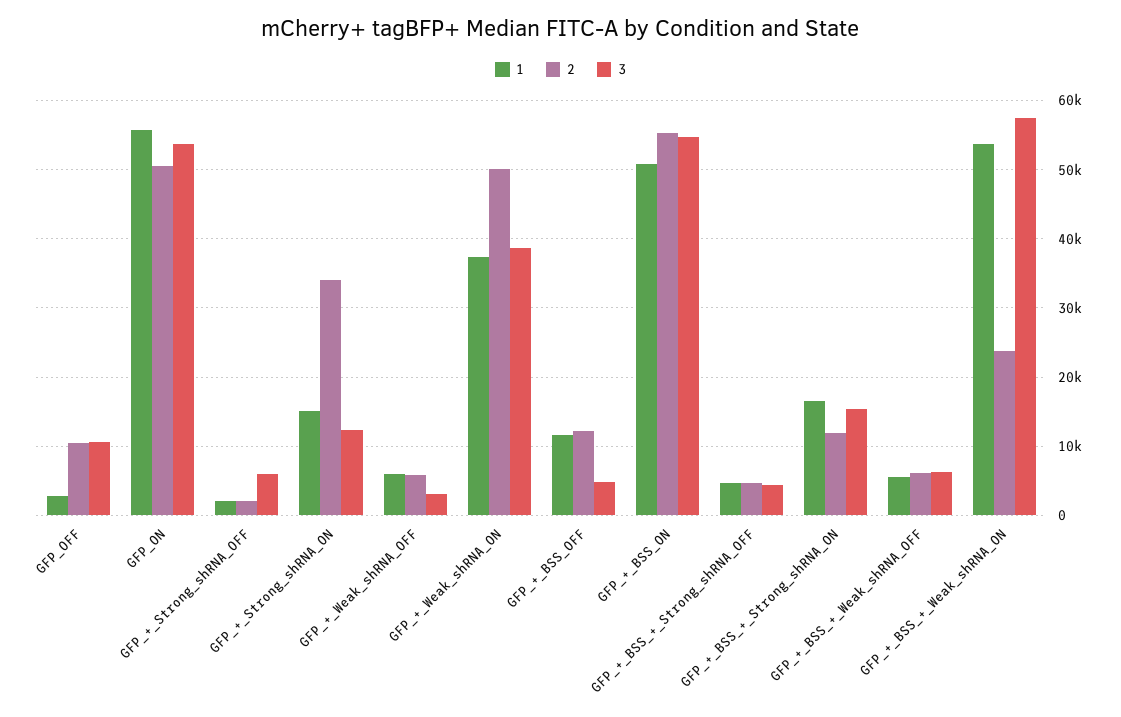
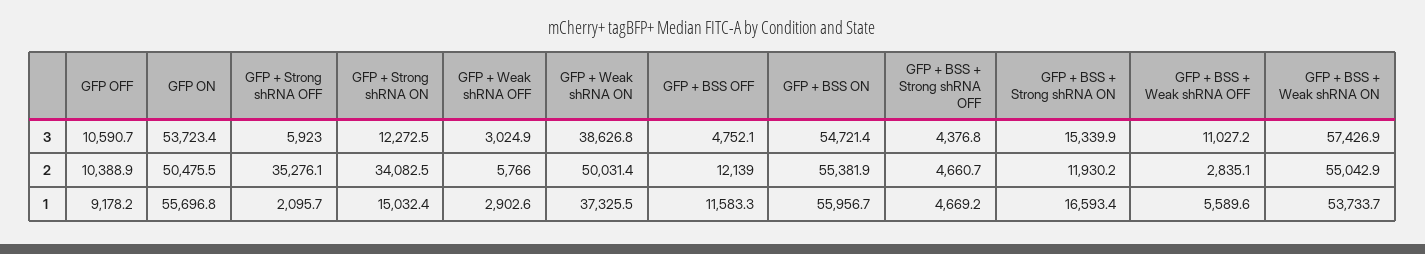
  {
    "1": {
-     "GFP_OFF": 3000,
+     "GFP_OFF": 9178.2,
      "GFP_ON": 55696.8,
      "GFP_+_Strong_shRNA_OFF": 2095.7,
      "GFP_+_Strong_shRNA_ON": 15032.4,
-     "GFP_+_Weak_shRNA_OFF": 6000,
+     "GFP_+_Weak_shRNA_OFF": 2902.6,
      "GFP_+_Weak_shRNA_ON": 37325.5,
      "GFP_+_BSS_OFF": 11583.3,
-     "GFP_+_BSS_ON": 51000,
+     "GFP_+_BSS_ON": 55956.7,
      "GFP_+_BSS_+_Strong_shRNA_OFF": 4669.2,
      "GFP_+_BSS_+_Strong_shRNA_ON": 16593.4,
      "GFP_+_BSS_+_Weak_shRNA_OFF": 5589.6,
      "GFP_+_BSS_+_Weak_shRNA_ON": 53733.7
    },
    "2": {
      "GFP_OFF": 10388.9,
      "GFP_ON": 50475.5,
-     "GFP_+_Strong_shRNA_OFF": 2000,
+     "GFP_+_Strong_shRNA_OFF": 35276.1,
      "GFP_+_Strong_shRNA_ON": 34082.5,
      "GFP_+_Weak_shRNA_OFF": 5766,
      "GFP_+_Weak_shRNA_ON": 50031.4,
      "GFP_+_BSS_OFF": 12139,
      "GFP_+_BSS_ON": 55381.9,
      "GFP_+_BSS_+_Strong_shRNA_OFF": 4660.7,
      "GFP_+_BSS_+_Strong_shRNA_ON": 11930.2,
-     "GFP_+_BSS_+_Weak_shRNA_OFF": 6000,
+     "GFP_+_BSS_+_Weak_shRNA_OFF": 2835.1,
-     "GFP_+_BSS_+_Weak_shRNA_ON": 24000
+     "GFP_+_BSS_+_Weak_shRNA_ON": 55042.9
    },
    "3": {
      "GFP_OFF": 10590.7,
      "GFP_ON": 53723.4,
      "GFP_+_Strong_shRNA_OFF": 5923,
      "GFP_+_Strong_shRNA_ON": 12272.5,
      "GFP_+_Weak_shRNA_OFF": 3024.9,
      "GFP_+_Weak_shRNA_ON": 38626.8,
      "GFP_+_BSS_OFF": 4752.1,
      "GFP_+_BSS_ON": 54721.4,
      "GFP_+_BSS_+_Strong_shRNA_OFF": 4376.8,
      "GFP_+_BSS_+_Strong_shRNA_ON": 15339.9,
-     "GFP_+_BSS_+_Weak_shRNA_OFF": 6000,
+     "GFP_+_BSS_+_Weak_shRNA_OFF": 11027.2,
      "GFP_+_BSS_+_Weak_shRNA_ON": 57426.9
    }
  }

